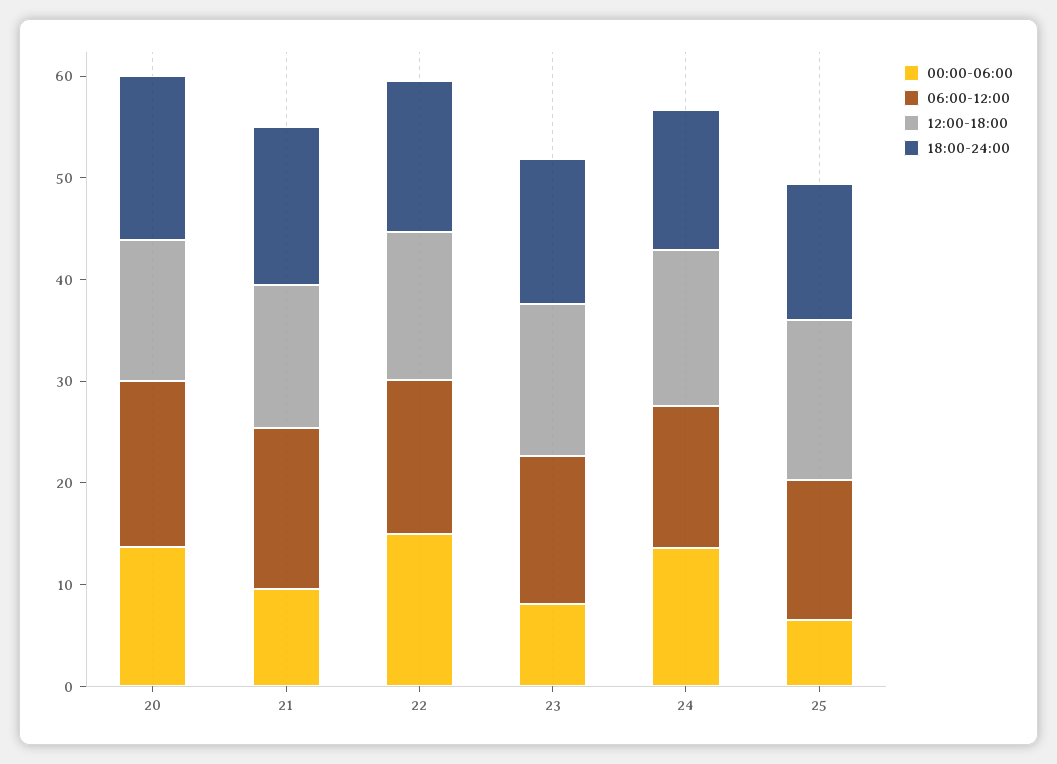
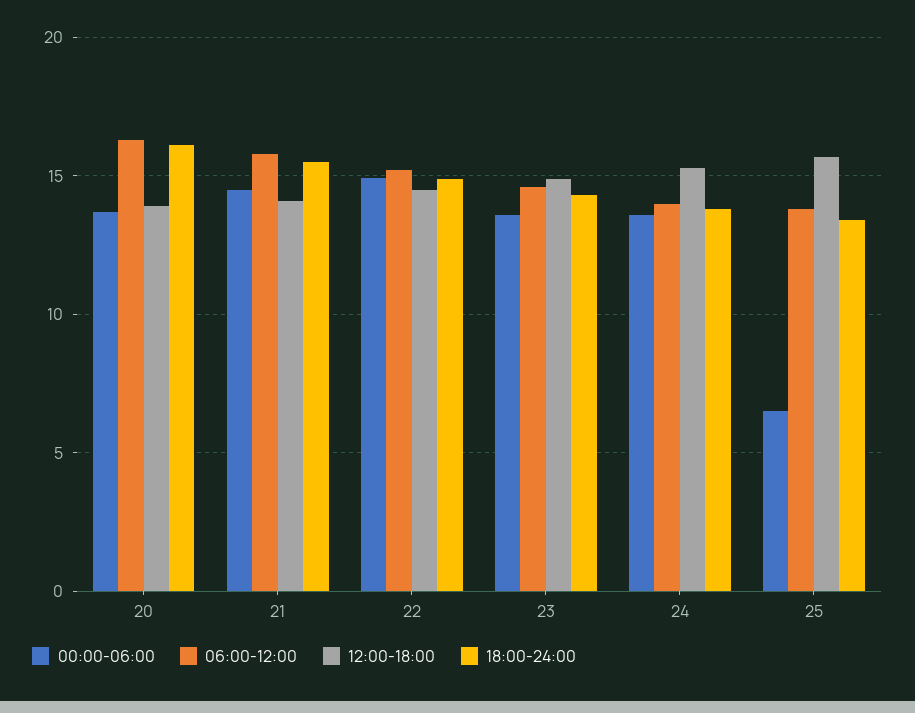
  {
    "00:00-06:00": {
      "20": 13.5,
-     "21": 10,
+     "21": 14.5,
      "22": 15,
-     "23": 8,
+     "23": 13.5,
      "24": 13.5,
      "25": 6.5
    },
    "06:00-12:00": {
      "20": 16.5,
      "21": 16,
      "22": 15,
      "23": 14.5,
      "24": 14,
      "25": 14
    },
    "12:00-18:00": {
      "20": 14,
      "21": 14,
      "22": 14.5,
      "23": 15,
      "24": 15.5,
      "25": 15.5
    },
    "18:00-24:00": {
      "20": 16,
      "21": 15.5,
      "22": 15,
      "23": 14.5,
      "24": 14,
      "25": 13.5
    }
  }

